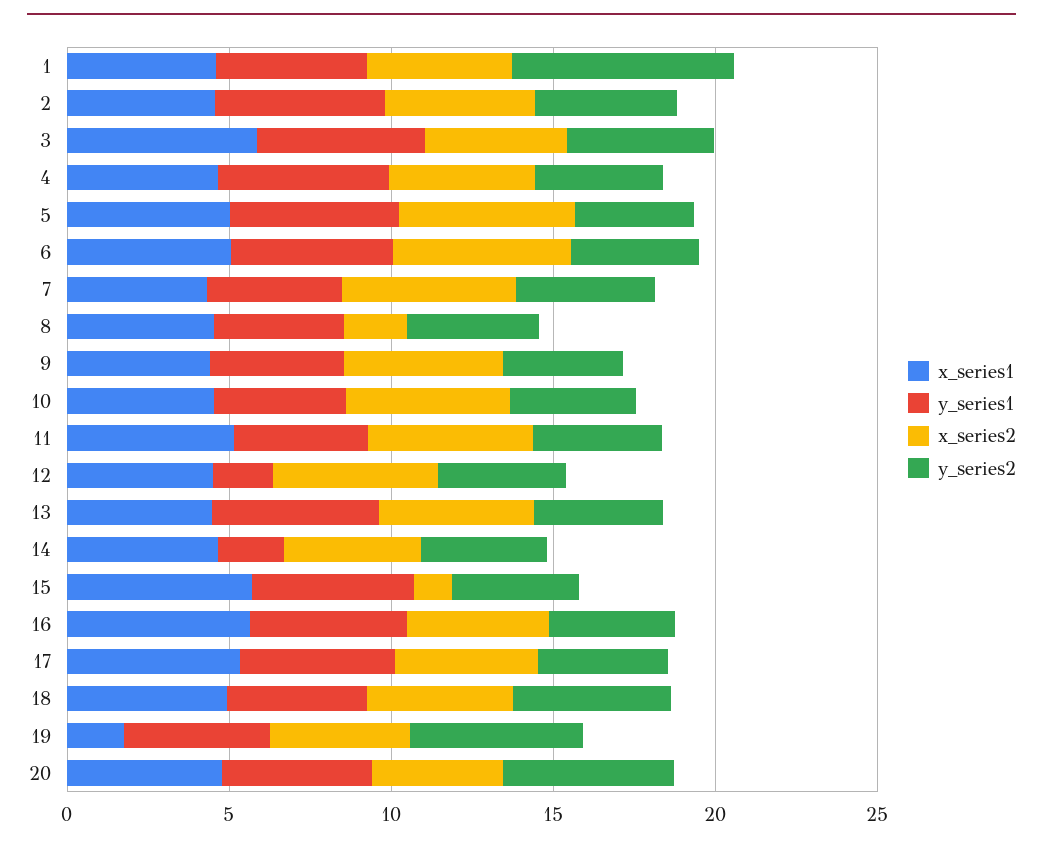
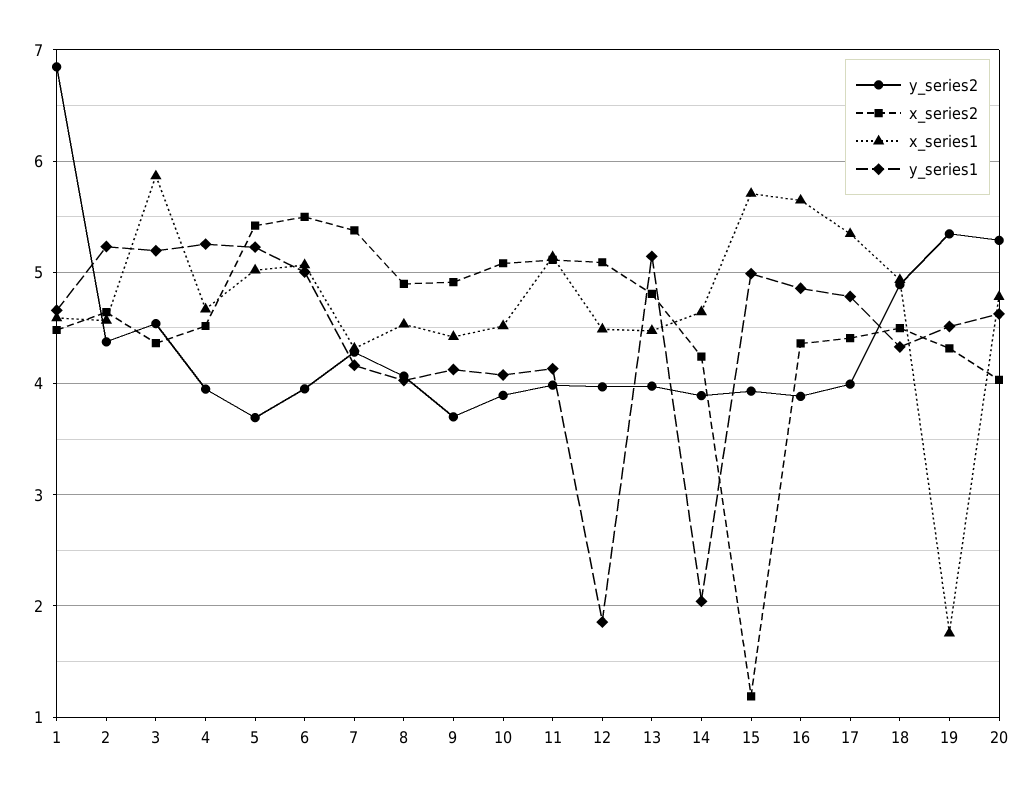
  {
    "x_series1": {
      "1": 4.6,
      "2": 4.6,
      "3": 5.9,
      "4": 4.7,
      "5": 5,
      "6": 5.1,
      "7": 4.3,
      "8": 4.5,
      "9": 4.4,
      "10": 4.5,
      "11": 5.1,
      "12": 4.5,
      "13": 4.5,
      "14": 4.6,
      "15": 5.7,
      "16": 5.6,
      "17": 5.3,
      "18": 4.9,
      "19": 1.8,
      "20": 4.8
    },
    "y_series1": {
      "1": 4.7,
      "2": 5.2,
      "3": 5.2,
      "4": 5.3,
      "5": 5.2,
      "6": 5,
      "7": 4.2,
      "8": 4,
      "9": 4.1,
      "10": 4.1,
      "11": 4.1,
      "12": 1.9,
      "13": 5.1,
      "14": 2,
      "15": 5,
      "16": 4.9,
      "17": 4.8,
      "18": 4.3,
      "19": 4.5,
      "20": 4.6
    },
    "x_series2": {
      "1": 4.5,
      "2": 4.6,
      "3": 4.4,
      "4": 4.5,
      "5": 5.4,
      "6": 5.5,
      "7": 5.4,
-     "8": 2,
+     "8": 4.9,
      "9": 4.9,
      "10": 5.1,
      "11": 5.1,
      "12": 5.1,
      "13": 4.8,
      "14": 4.2,
      "15": 1.2,
      "16": 4.4,
      "17": 4.4,
      "18": 4.5,
      "19": 4.3,
      "20": 4
    },
    "y_series2": {
      "1": 6.8,
      "2": 4.4,
      "3": 4.5,
      "4": 3.9,
      "5": 3.7,
      "6": 4,
      "7": 4.3,
      "8": 4.1,
      "9": 3.7,
      "10": 3.9,
      "11": 4,
      "12": 4,
      "13": 4,
      "14": 3.9,
      "15": 3.9,
      "16": 3.9,
      "17": 4,
      "18": 4.9,
      "19": 5.3,
      "20": 5.3
    }
  }

